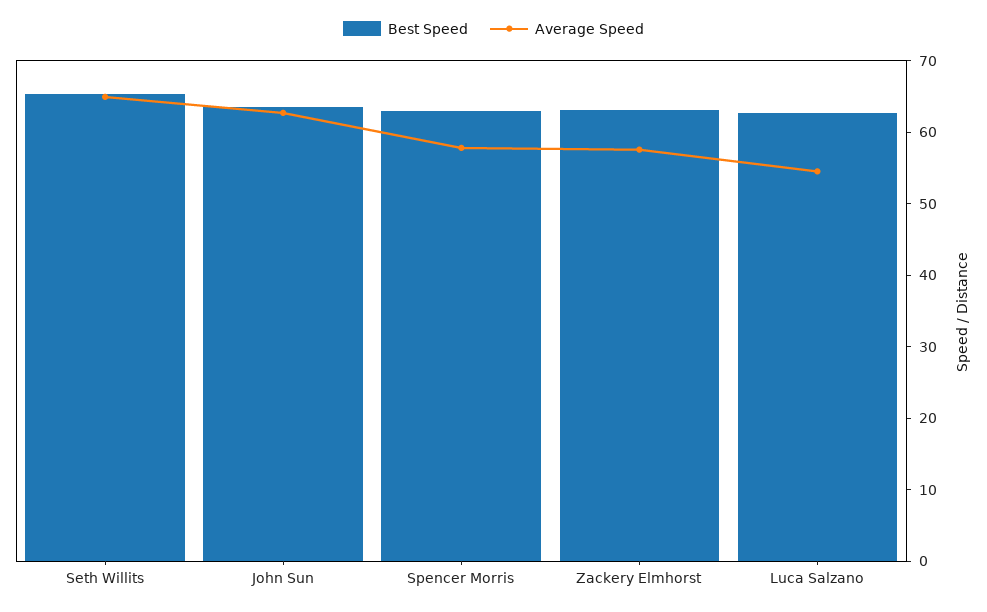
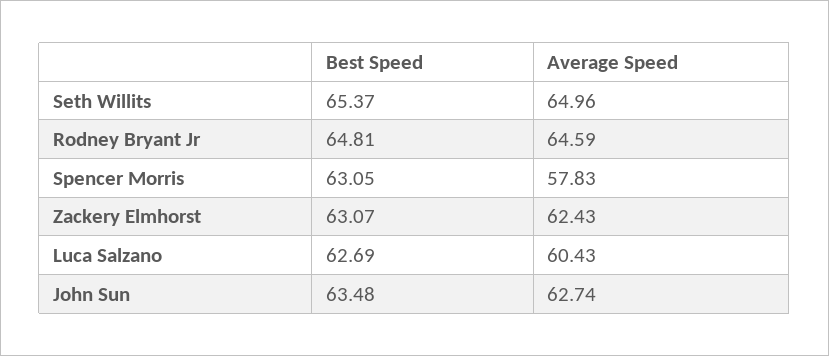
  {
    "Best Speed": {
      "Seth Willits": 65.37,
      "John Sun": 63.48,
      "Spencer Morris": 63.05,
      "Zackery Elmhorst": 63.07,
-     "Luca Salzano": 62.69
+     "Luca Salzano": 62.69,
+     "Rodney Bryant Jr": 64.81
    },
    "Average Speed": {
      "Seth Willits": 64.96,
      "John Sun": 62.74,
      "Spencer Morris": 57.83,
-     "Zackery Elmhorst": 58,
+     "Zackery Elmhorst": 62.43,
-     "Luca Salzano": 54
+     "Luca Salzano": 60.43,
+     "Rodney Bryant Jr": 64.59
    }
  }

